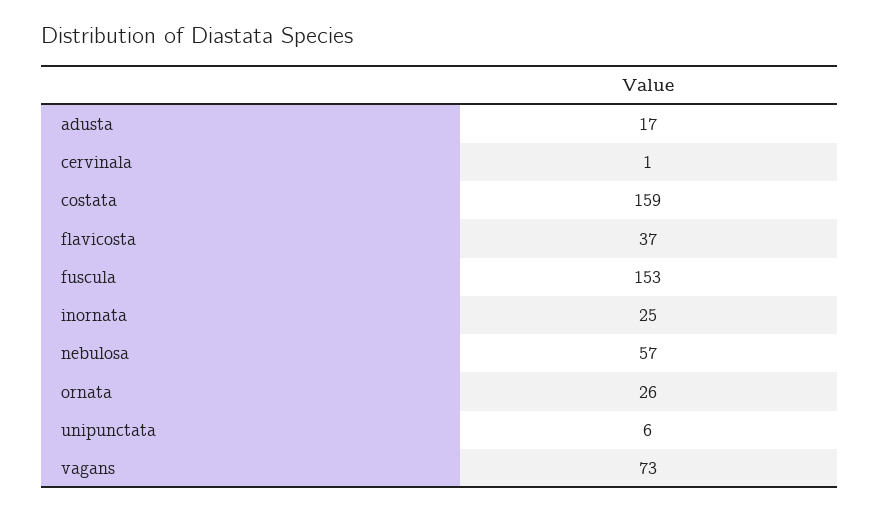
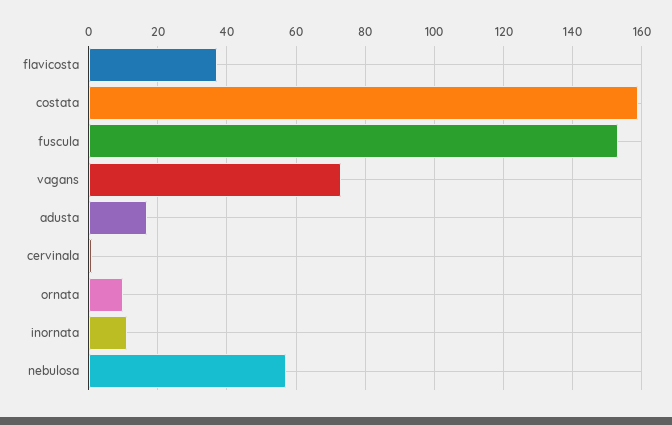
  {
    "adusta": 17,
    "cervinala": 1,
    "costata": 159,
    "flavicosta": 37,
    "fuscula": 153,
-   "inornata": 25,
+   "inornata": 10,
    "nebulosa": 57,
-   "ornata": 26,
+   "ornata": 10,
-   "unipunctata": 6,
    "vagans": 73
  }

